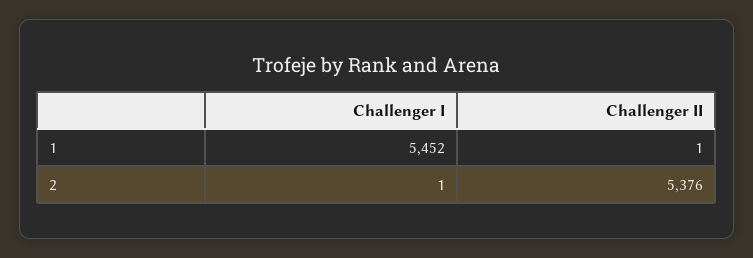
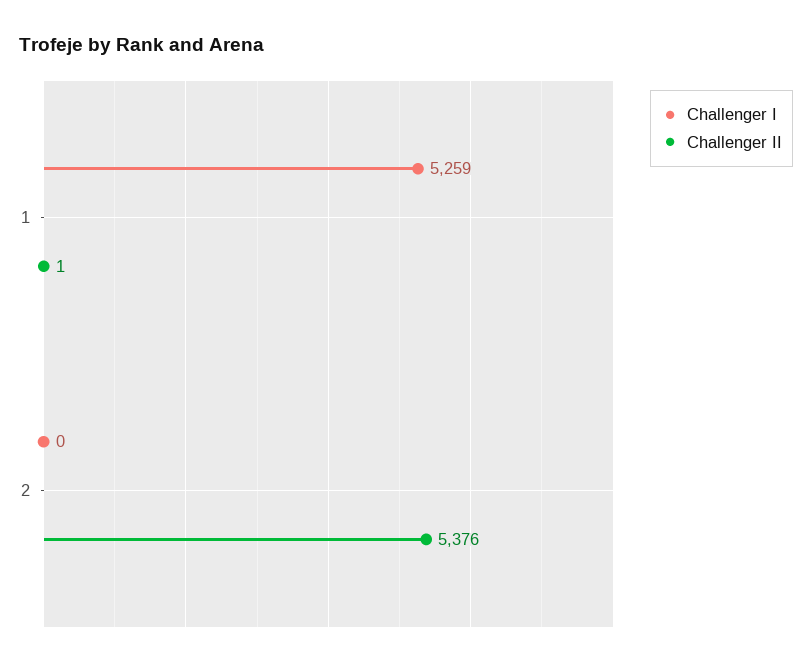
  {
    "Challenger I": {
-     "1": 5452,
+     "1": 5259,
-     "2": 1
+     "2": 0
    },
    "Challenger II": {
      "1": 1,
      "2": 5376
    }
  }

